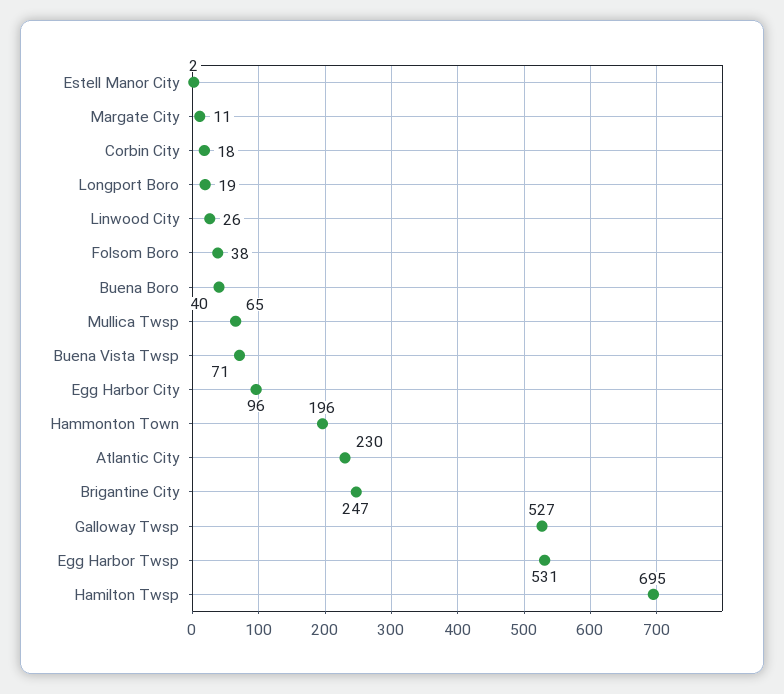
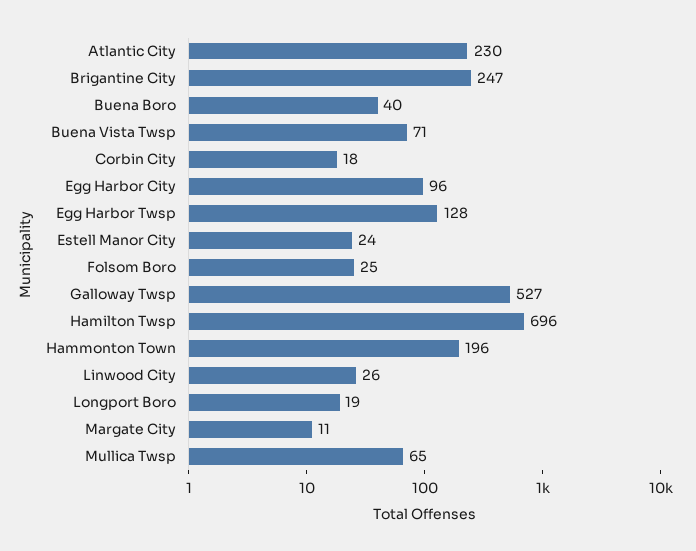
  {
-   "Estell Manor City": 2,
+   "Estell Manor City": 24,
    "Margate City": 11,
    "Corbin City": 18,
    "Longport Boro": 19,
    "Linwood City": 26,
-   "Folsom Boro": 38,
+   "Folsom Boro": 25,
    "Buena Boro": 40,
    "Mullica Twsp": 65,
    "Buena Vista Twsp": 71,
    "Egg Harbor City": 96,
    "Hammonton Town": 196,
    "Atlantic City": 230,
    "Brigantine City": 247,
    "Galloway Twsp": 527,
-   "Egg Harbor Twsp": 531,
+   "Egg Harbor Twsp": 128,
-   "Hamilton Twsp": 695
+   "Hamilton Twsp": 696
  }

